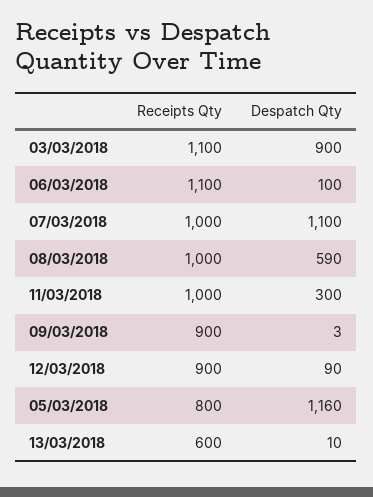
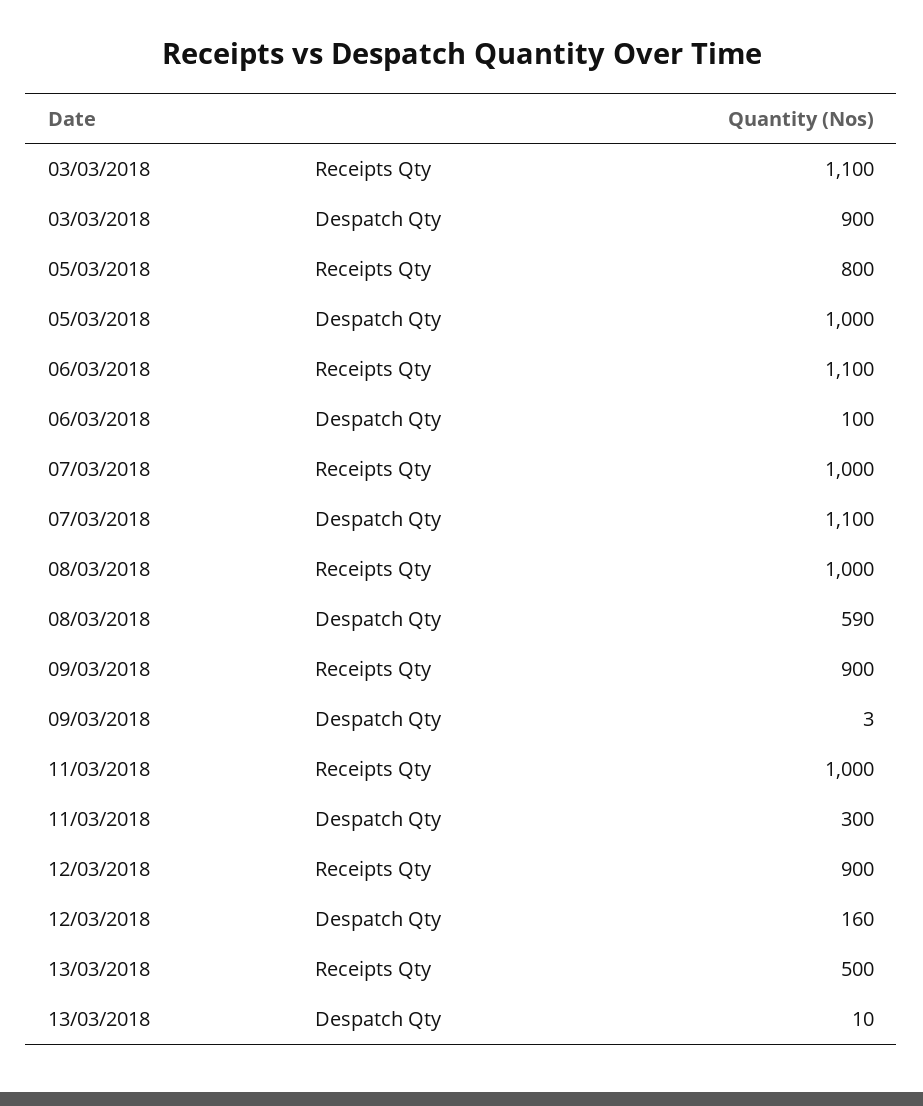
  {
    "Receipts Qty": {
      "03/03/2018": 1100,
      "06/03/2018": 1100,
      "07/03/2018": 1000,
      "08/03/2018": 1000,
      "11/03/2018": 1000,
      "09/03/2018": 900,
      "12/03/2018": 900,
      "05/03/2018": 800,
-     "13/03/2018": 600
+     "13/03/2018": 500
    },
    "Despatch Qty": {
      "03/03/2018": 900,
      "06/03/2018": 100,
      "07/03/2018": 1100,
      "08/03/2018": 590,
      "11/03/2018": 300,
      "09/03/2018": 3,
-     "12/03/2018": 90,
+     "12/03/2018": 160,
-     "05/03/2018": 1160,
+     "05/03/2018": 1000,
      "13/03/2018": 10
    }
  }

